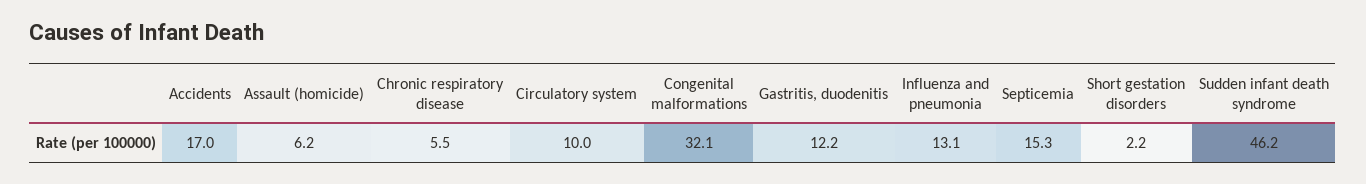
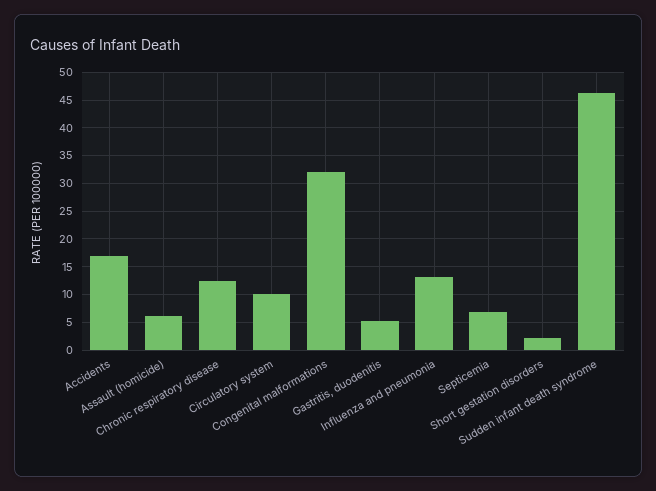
  {
    "Accidents": 17,
    "Assault (homicide)": 6.2,
-   "Chronic respiratory disease": 5.5,
+   "Chronic respiratory disease": 12.5,
    "Circulatory system": 10,
    "Congenital malformations": 32.1,
-   "Gastritis, duodenitis": 12.2,
+   "Gastritis, duodenitis": 5,
    "Influenza and pneumonia": 13.1,
-   "Septicemia": 15.3,
+   "Septicemia": 7.5,
    "Short gestation disorders": 2.2,
    "Sudden infant death syndrome": 46.2
  }

